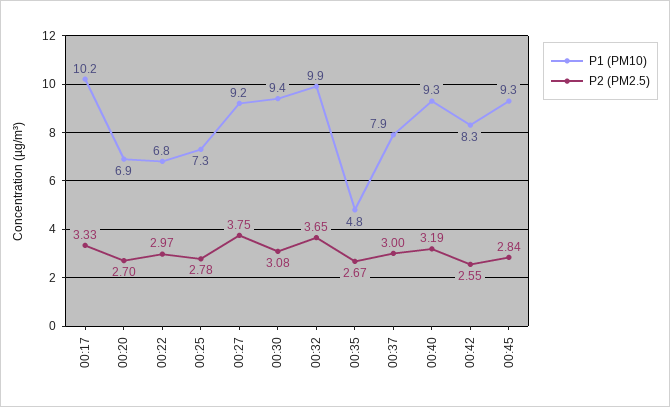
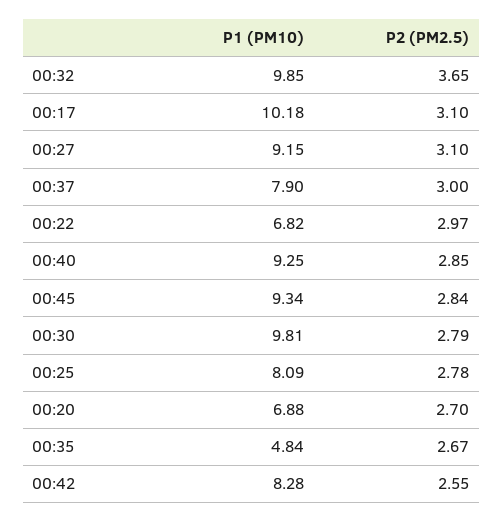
  {
    "P1 (PM10)": {
      "00:17": 10.18,
      "00:20": 6.88,
      "00:22": 6.82,
-     "00:25": 7.3,
+     "00:25": 8.09,
      "00:27": 9.15,
-     "00:30": 9.4,
+     "00:30": 9.81,
      "00:32": 9.85,
      "00:35": 4.84,
      "00:37": 7.9,
      "00:40": 9.25,
      "00:42": 8.28,
      "00:45": 9.34
    },
    "P2 (PM2.5)": {
-     "00:17": 3.33,
+     "00:17": 3.1,
      "00:20": 2.7,
      "00:22": 2.97,
      "00:25": 2.78,
-     "00:27": 3.75,
+     "00:27": 3.1,
-     "00:30": 3.08,
+     "00:30": 2.79,
      "00:32": 3.65,
      "00:35": 2.67,
      "00:37": 3,
-     "00:40": 3.19,
+     "00:40": 2.85,
      "00:42": 2.55,
      "00:45": 2.84
    }
  }

